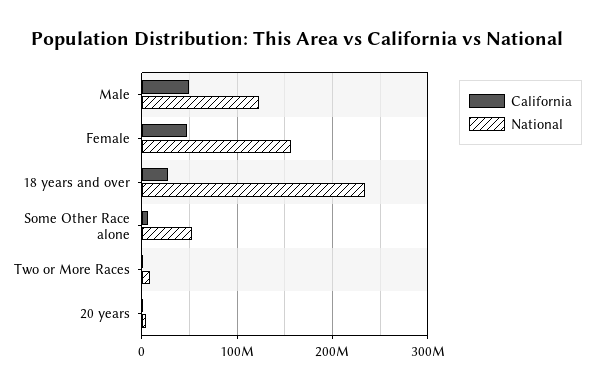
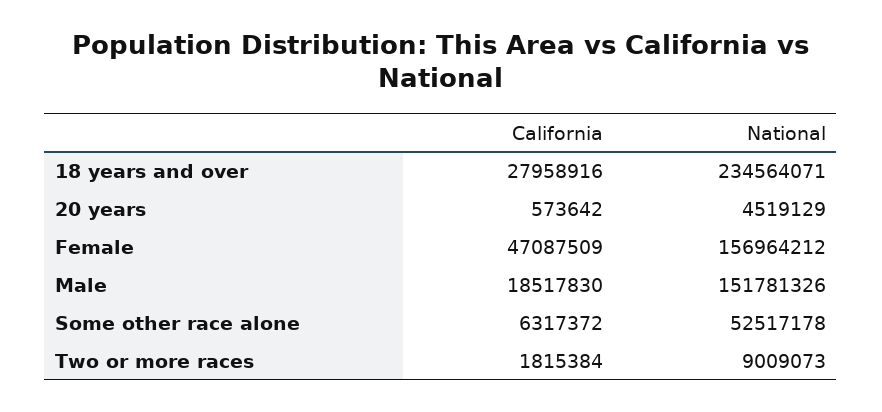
  {
    "California": {
-     "Male": 50000000,
+     "Male": 18517830,
      "Female": 47087509,
      "18 years and over": 27958916,
      "Some Other Race alone": 6317372,
      "Two or More Races": 1815384,
      "20 years": 573642
    },
    "National": {
-     "Male": 120000000,
+     "Male": 151781326,
      "Female": 156964212,
      "18 years and over": 234564071,
      "Some Other Race alone": 52517178,
      "Two or More Races": 9009073,
      "20 years": 4519129
    }
  }

